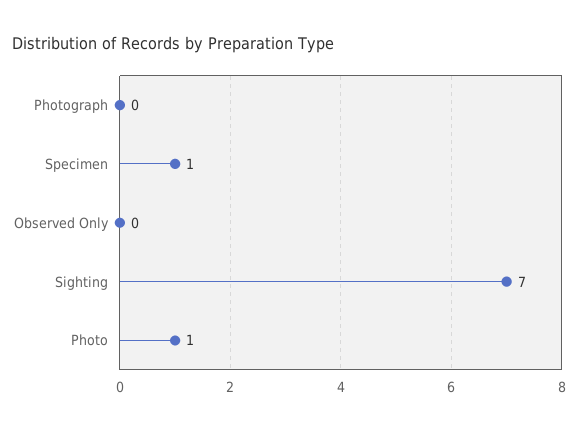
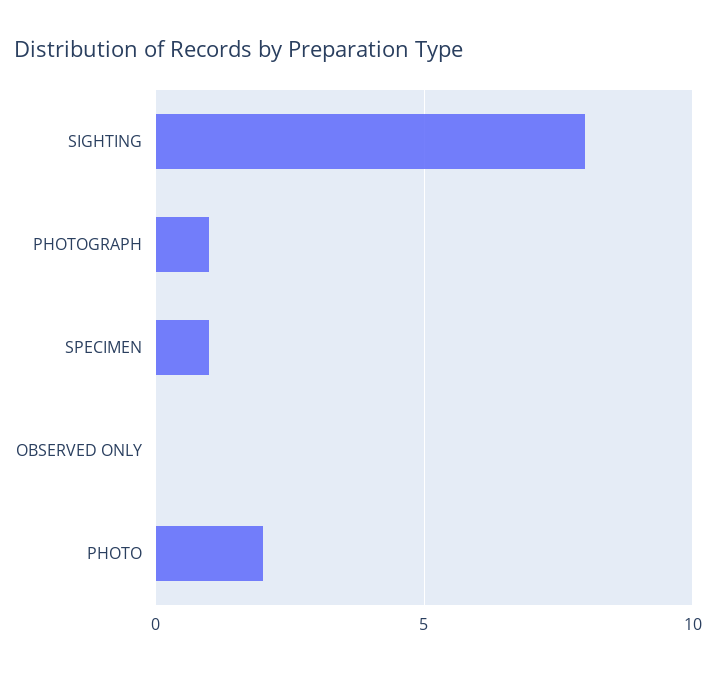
  {
-   "Photograph": 0,
+   "Photograph": 1,
    "Specimen": 1,
    "Observed Only": 0,
-   "Sighting": 7,
+   "Sighting": 8,
-   "Photo": 1
+   "Photo": 2
  }

